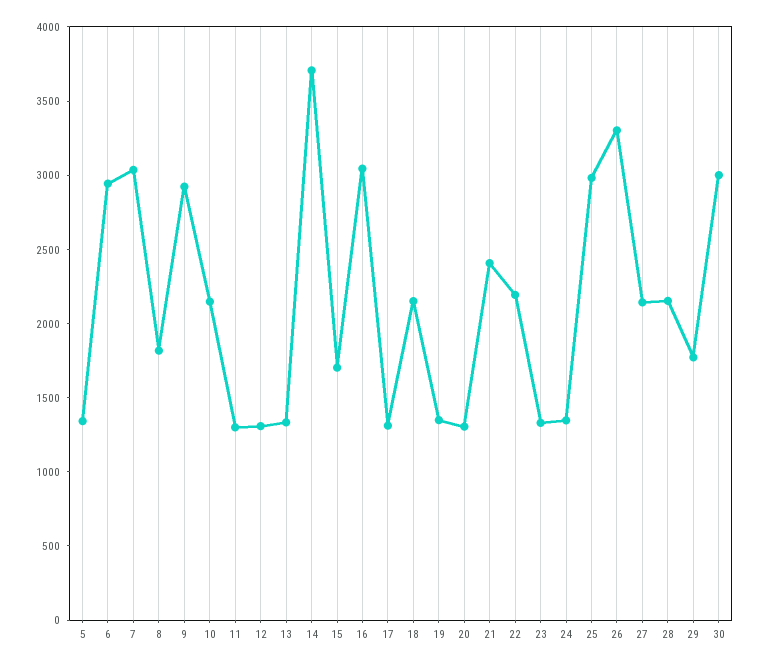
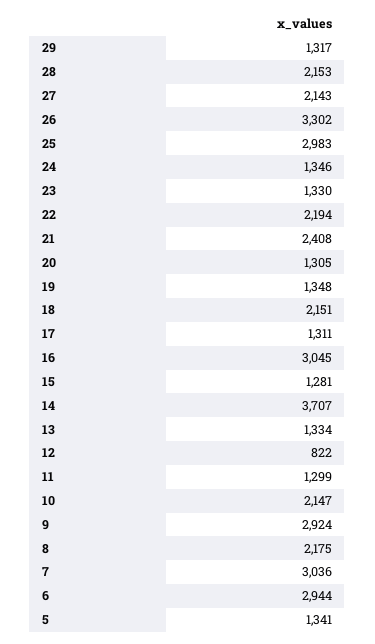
  {
    "5": 1341,
    "6": 2944,
    "7": 3036,
-   "8": 1800,
+   "8": 2175,
    "9": 2924,
    "10": 2147,
    "11": 1299,
-   "12": 1300,
+   "12": 822,
    "13": 1334,
    "14": 3707,
-   "15": 1700,
+   "15": 1281,
    "16": 3045,
    "17": 1311,
    "18": 2151,
    "19": 1348,
    "20": 1305,
    "21": 2408,
    "22": 2194,
    "23": 1330,
    "24": 1346,
    "25": 2983,
    "26": 3302,
    "27": 2143,
    "28": 2153,
-   "29": 1800,
+   "29": 1317
-   "30": 3000
  }

